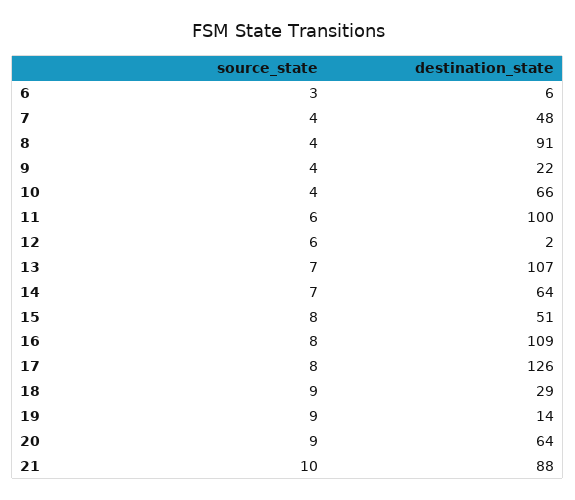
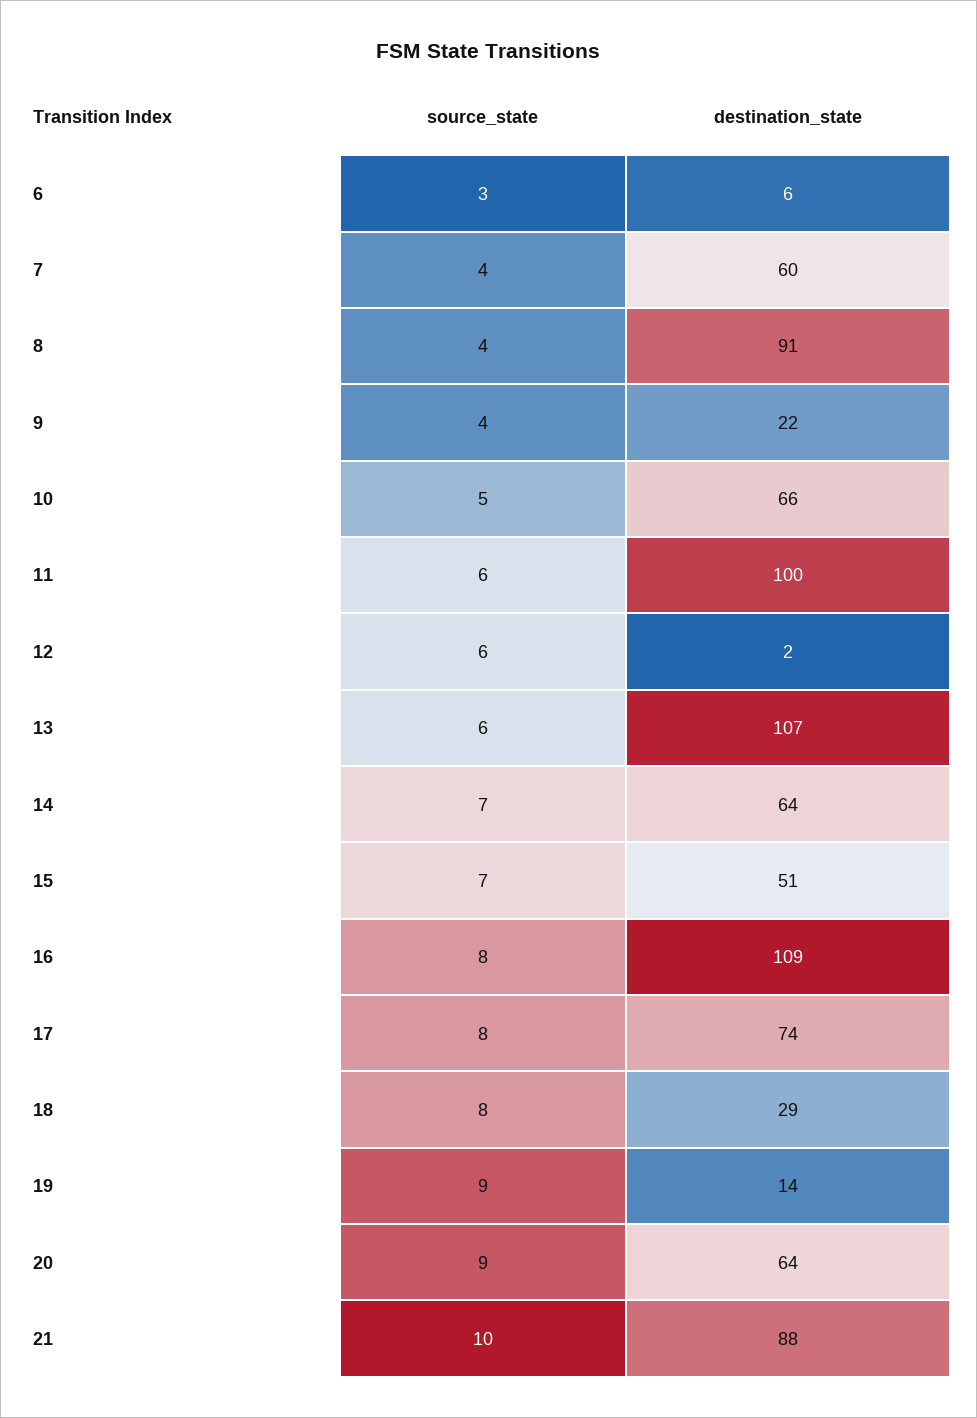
  {
    "source_state": {
      "6": 3,
      "7": 4,
      "8": 4,
      "9": 4,
-     "10": 4,
+     "10": 5,
      "11": 6,
      "12": 6,
-     "13": 7,
+     "13": 6,
      "14": 7,
-     "15": 8,
+     "15": 7,
      "16": 8,
      "17": 8,
-     "18": 9,
+     "18": 8,
      "19": 9,
      "20": 9,
      "21": 10
    },
    "destination_state": {
      "6": 6,
-     "7": 48,
+     "7": 60,
      "8": 91,
      "9": 22,
      "10": 66,
      "11": 100,
      "12": 2,
      "13": 107,
      "14": 64,
      "15": 51,
      "16": 109,
-     "17": 126,
+     "17": 74,
      "18": 29,
      "19": 14,
      "20": 64,
      "21": 88
    }
  }

